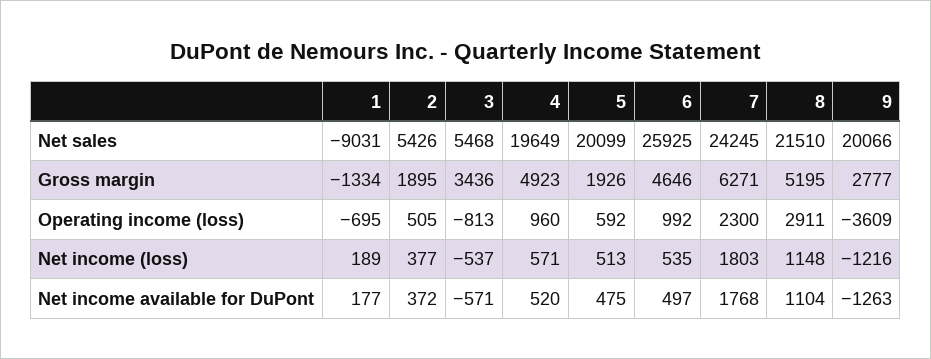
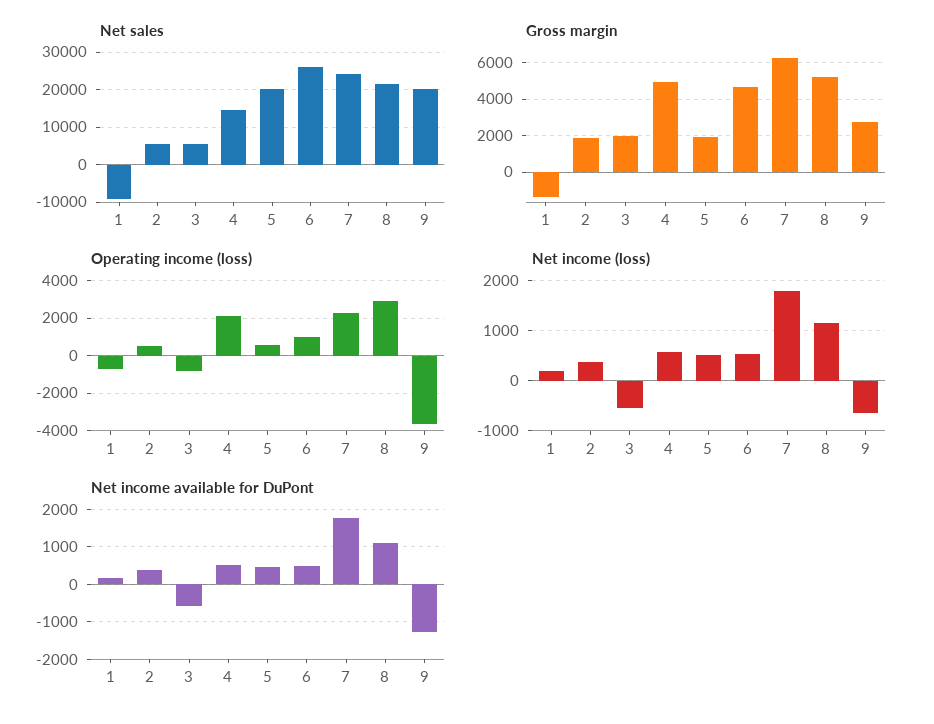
  {
    "Net sales": {
      "1": -9031,
      "2": 5426,
      "3": 5468,
-     "4": 19649,
+     "4": 14000,
      "5": 20099,
      "6": 25925,
      "7": 24245,
      "8": 21510,
      "9": 20066
    },
    "Gross margin": {
      "1": -1334,
      "2": 1895,
-     "3": 3436,
+     "3": 2000,
      "4": 4923,
      "5": 1926,
      "6": 4646,
      "7": 6271,
      "8": 5195,
      "9": 2777
    },
    "Operating income (loss)": {
      "1": -695,
      "2": 505,
      "3": -813,
-     "4": 960,
+     "4": 2000,
      "5": 592,
      "6": 992,
      "7": 2300,
      "8": 2911,
      "9": -3609
    },
    "Net income (loss)": {
      "1": 189,
      "2": 377,
      "3": -537,
      "4": 571,
      "5": 513,
      "6": 535,
      "7": 1803,
      "8": 1148,
-     "9": -1216
+     "9": -600
    },
    "Net income available for DuPont": {
      "1": 177,
      "2": 372,
      "3": -571,
      "4": 520,
      "5": 475,
      "6": 497,
      "7": 1768,
      "8": 1104,
      "9": -1263
    }
  }

